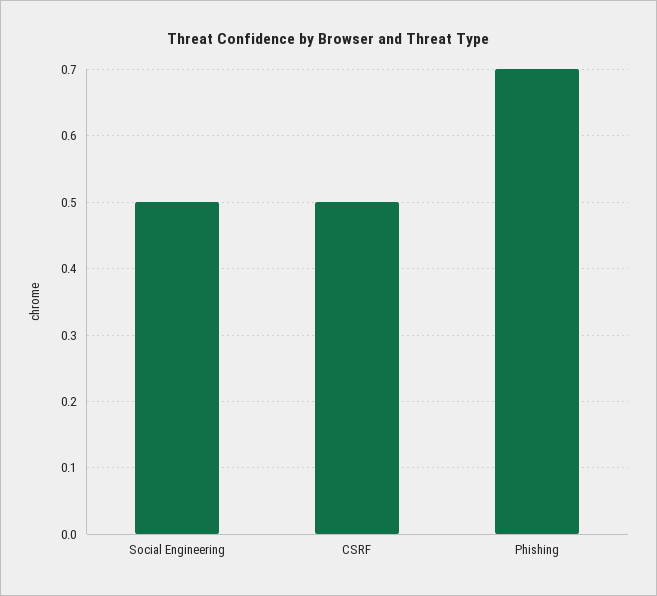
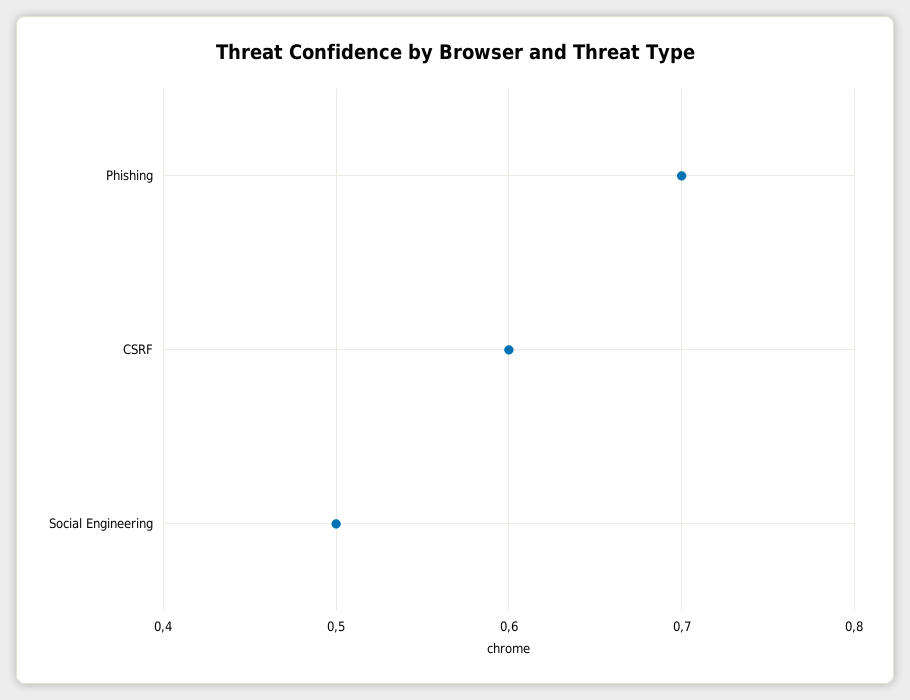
  {
    "Social Engineering": 0.5,
-   "CSRF": 0.5,
+   "CSRF": 0.6,
    "Phishing": 0.7
  }

